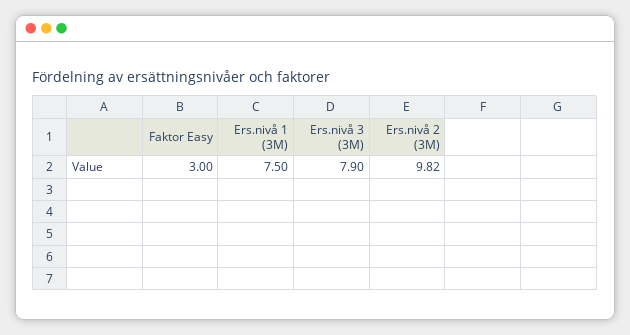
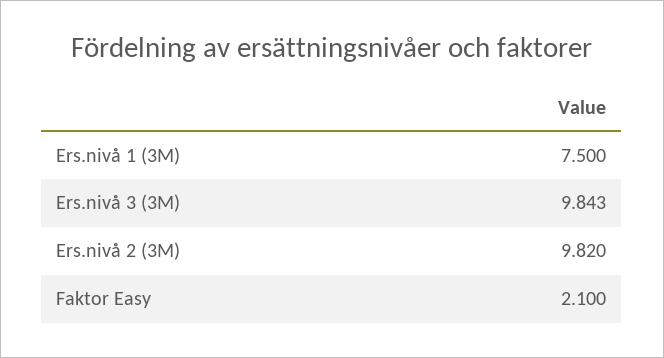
  {
-   "Faktor Easy": 3,
+   "Faktor Easy": 2.1,
    "Ers.nivå 1 (3M)": 7.5,
-   "Ers.nivå 3 (3M)": 7.9,
+   "Ers.nivå 3 (3M)": 9.843,
    "Ers.nivå 2 (3M)": 9.82
  }

